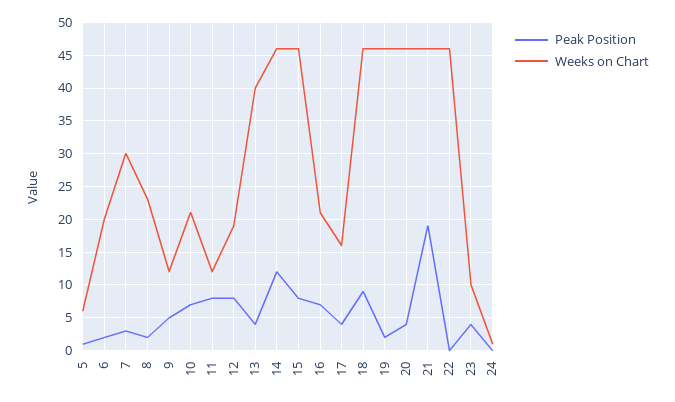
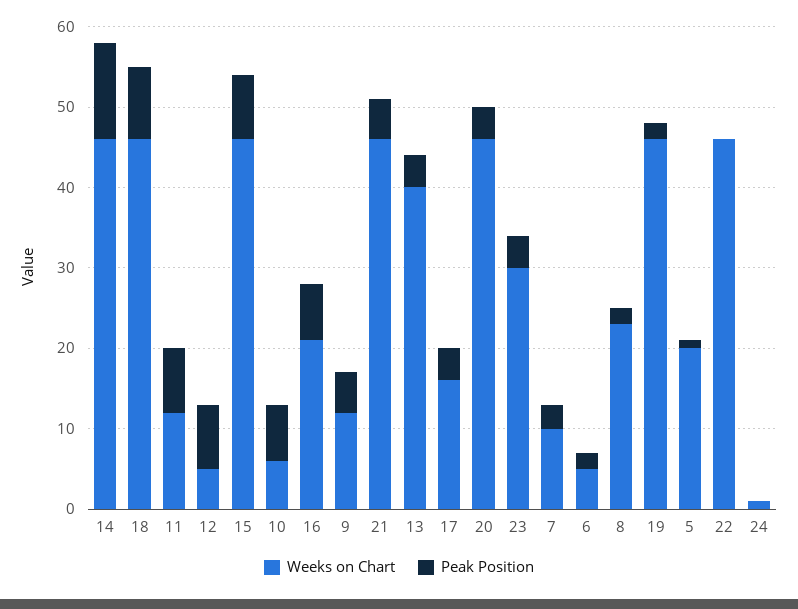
  {
    "Peak Position": {
      "5": 1,
      "6": 2,
      "7": 3,
      "8": 2,
      "9": 5,
      "10": 7,
      "11": 8,
      "12": 8,
      "13": 4,
      "14": 12,
      "15": 8,
      "16": 7,
      "17": 4,
      "18": 9,
      "19": 2,
      "20": 4,
-     "21": 19,
+     "21": 5,
      "22": 0,
      "23": 4,
      "24": 0
    },
    "Weeks on Chart": {
-     "5": 6,
+     "5": 20,
-     "6": 20,
+     "6": 5,
-     "7": 30,
+     "7": 10,
      "8": 23,
      "9": 12,
-     "10": 21,
+     "10": 6,
      "11": 12,
-     "12": 19,
+     "12": 5,
      "13": 40,
      "14": 46,
      "15": 46,
      "16": 21,
      "17": 16,
      "18": 46,
      "19": 46,
      "20": 46,
      "21": 46,
      "22": 46,
-     "23": 10,
+     "23": 30,
      "24": 1
    }
  }

